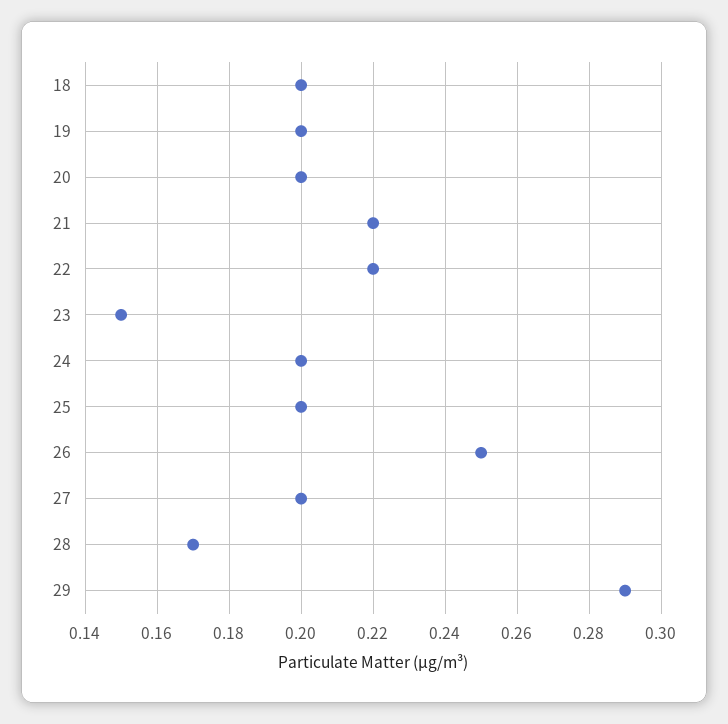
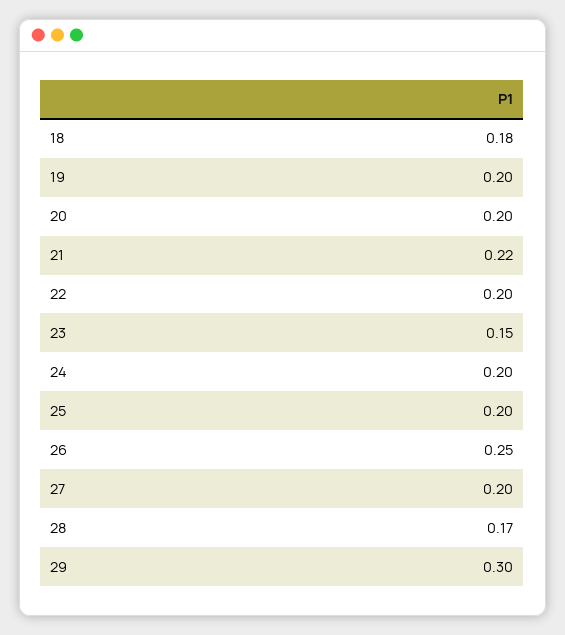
  {
-   "18": 0.2,
+   "18": 0.18,
    "19": 0.2,
    "20": 0.2,
    "21": 0.22,
-   "22": 0.22,
+   "22": 0.2,
    "23": 0.15,
    "24": 0.2,
    "25": 0.2,
    "26": 0.25,
    "27": 0.2,
    "28": 0.17,
-   "29": 0.29
+   "29": 0.3
  }

